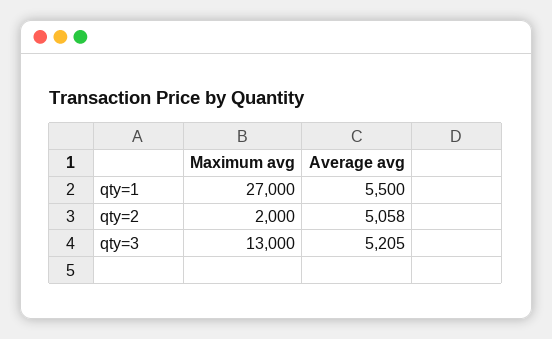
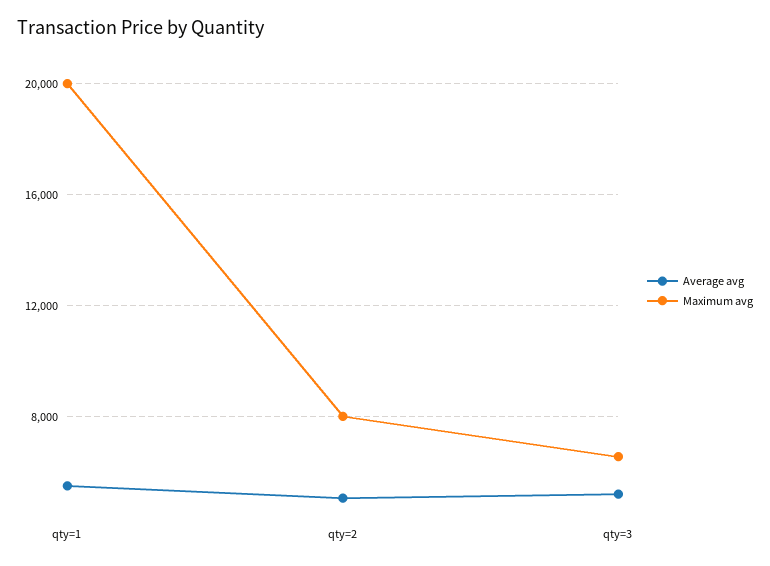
  {
    "Maximum avg": {
-     "qty=1": 27000,
+     "qty=1": 20000,
-     "qty=2": 2000,
+     "qty=2": 8000,
-     "qty=3": 13000
+     "qty=3": 6500
    },
    "Average avg": {
      "qty=1": 5500,
      "qty=2": 5058,
      "qty=3": 5205
    }
  }

